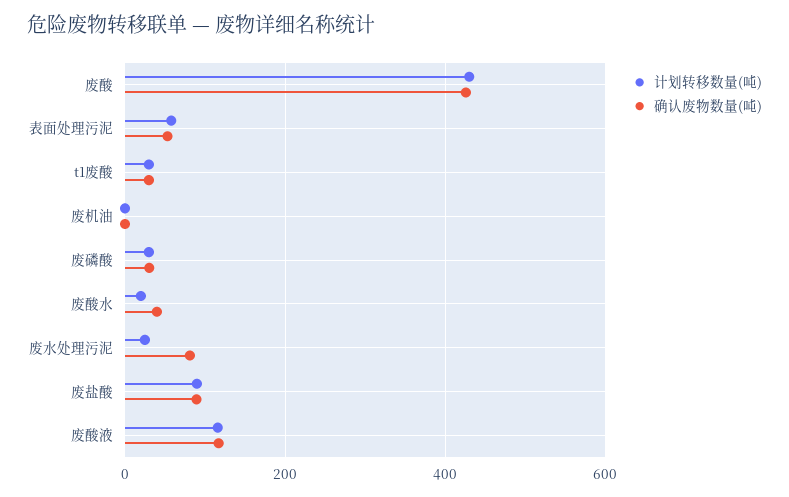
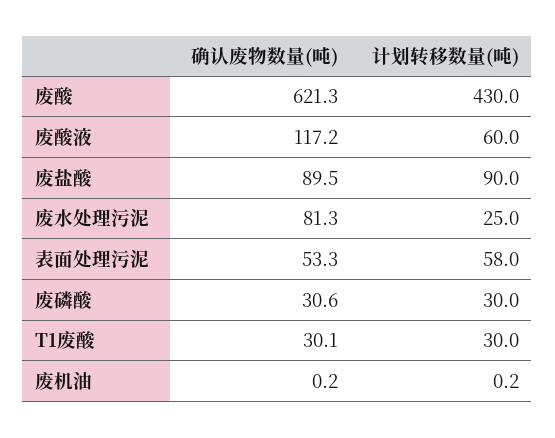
  {
    "计划转移数量(吨)": {
      "废酸": 430,
      "表面处理污泥": 58,
      "t1废酸": 30,
      "废机油": 0.2,
      "废磷酸": 30,
-     "废酸水": 20,
      "废水处理污泥": 25,
      "废盐酸": 90,
-     "废酸液": 120
+     "废酸液": 60
    },
    "确认废物数量(吨)": {
-     "废酸": 420,
+     "废酸": 621.3,
      "表面处理污泥": 53.3,
      "t1废酸": 30.1,
      "废机油": 0.2,
      "废磷酸": 30.6,
-     "废酸水": 40,
      "废水处理污泥": 81.3,
      "废盐酸": 89.5,
      "废酸液": 117.2
    }
  }

